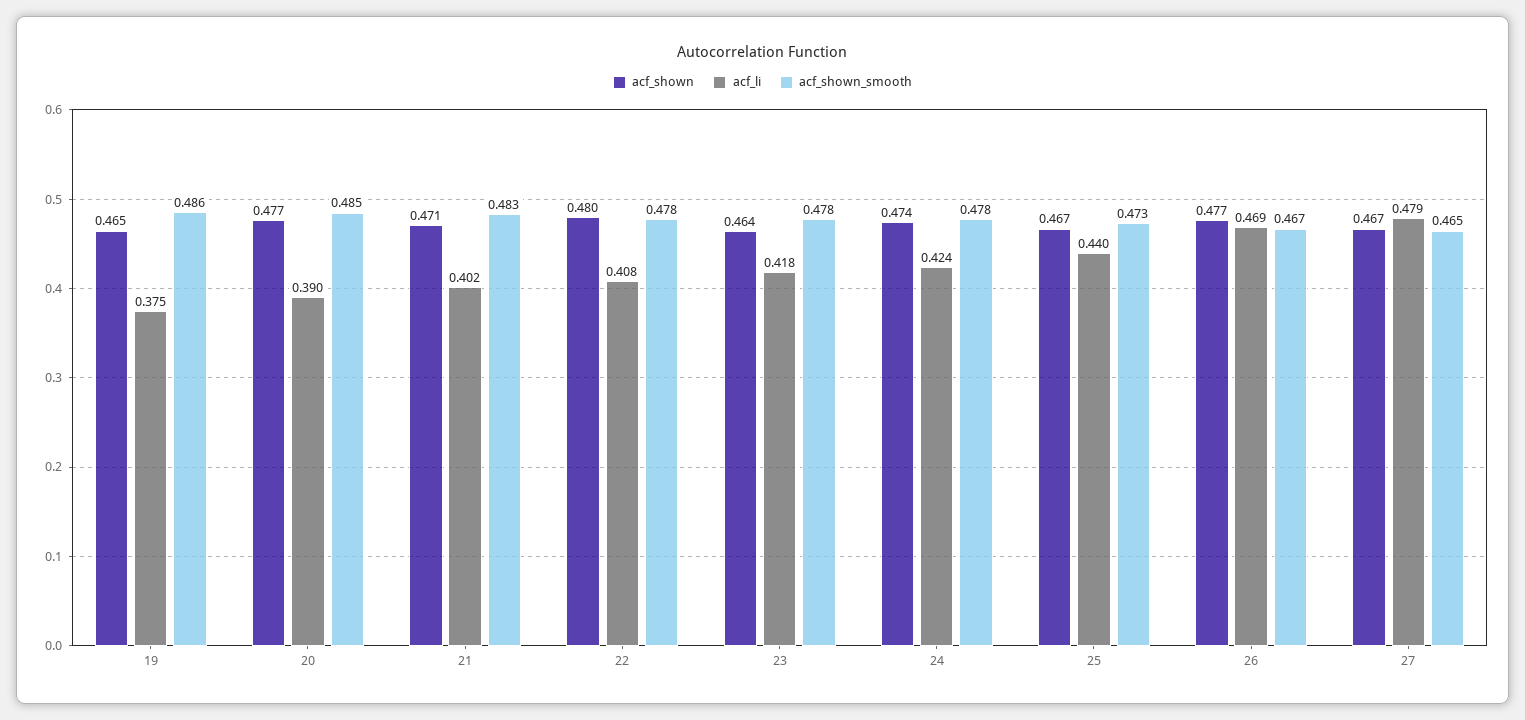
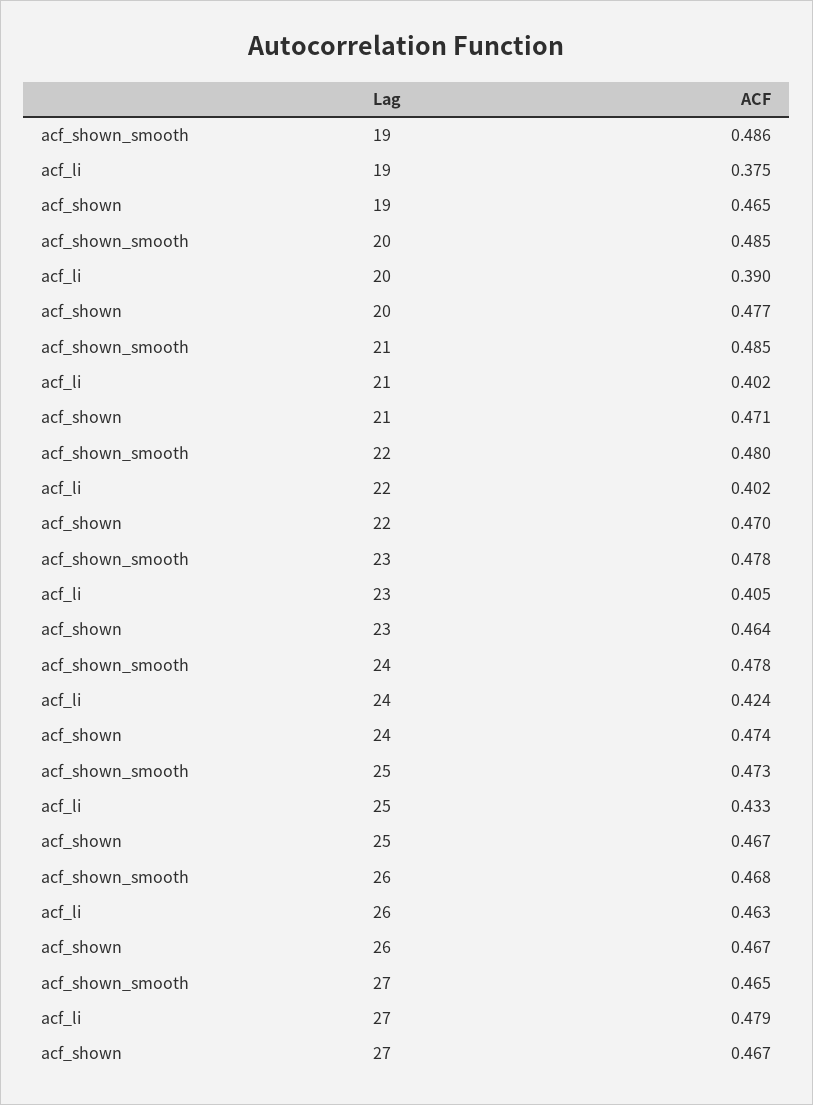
  {
    "acf_shown": {
      "19": 0.465,
      "20": 0.477,
      "21": 0.471,
-     "22": 0.48,
+     "22": 0.47,
      "23": 0.464,
      "24": 0.474,
      "25": 0.467,
-     "26": 0.477,
+     "26": 0.467,
      "27": 0.467
    },
    "acf_li": {
      "19": 0.375,
      "20": 0.39,
      "21": 0.402,
-     "22": 0.408,
+     "22": 0.402,
-     "23": 0.418,
+     "23": 0.405,
      "24": 0.424,
-     "25": 0.44,
+     "25": 0.433,
-     "26": 0.469,
+     "26": 0.463,
      "27": 0.479
    },
    "acf_shown_smooth": {
      "19": 0.486,
      "20": 0.485,
-     "21": 0.483,
+     "21": 0.485,
-     "22": 0.478,
+     "22": 0.48,
      "23": 0.478,
      "24": 0.478,
      "25": 0.473,
-     "26": 0.467,
+     "26": 0.468,
      "27": 0.465
    }
  }

